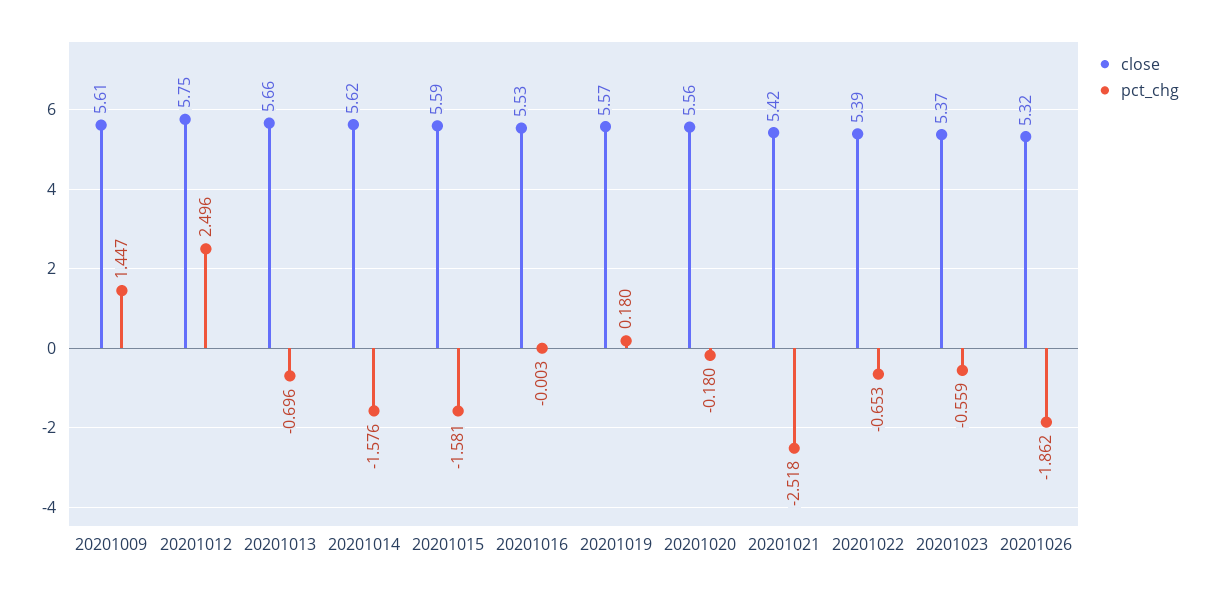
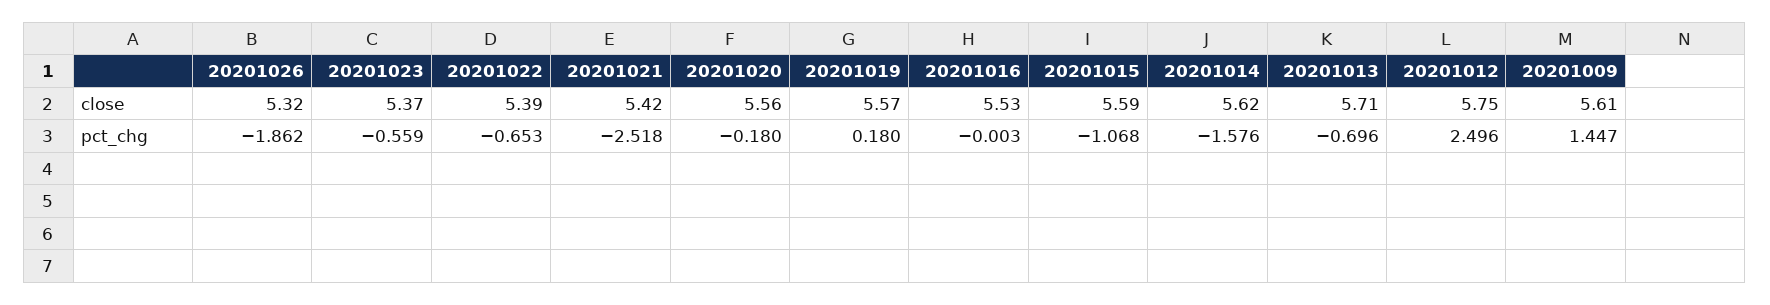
  {
    "close": {
      "20201009": 5.61,
      "20201012": 5.75,
-     "20201013": 5.66,
+     "20201013": 5.71,
      "20201014": 5.62,
      "20201015": 5.59,
      "20201016": 5.53,
      "20201019": 5.57,
      "20201020": 5.56,
      "20201021": 5.42,
      "20201022": 5.39,
      "20201023": 5.37,
      "20201026": 5.32
    },
    "pct_chg": {
      "20201009": 1.447,
      "20201012": 2.496,
      "20201013": -0.696,
      "20201014": -1.576,
-     "20201015": -1.581,
+     "20201015": -1.068,
      "20201016": -0.003,
      "20201019": 0.18,
      "20201020": -0.18,
      "20201021": -2.518,
      "20201022": -0.653,
      "20201023": -0.559,
      "20201026": -1.862
    }
  }

